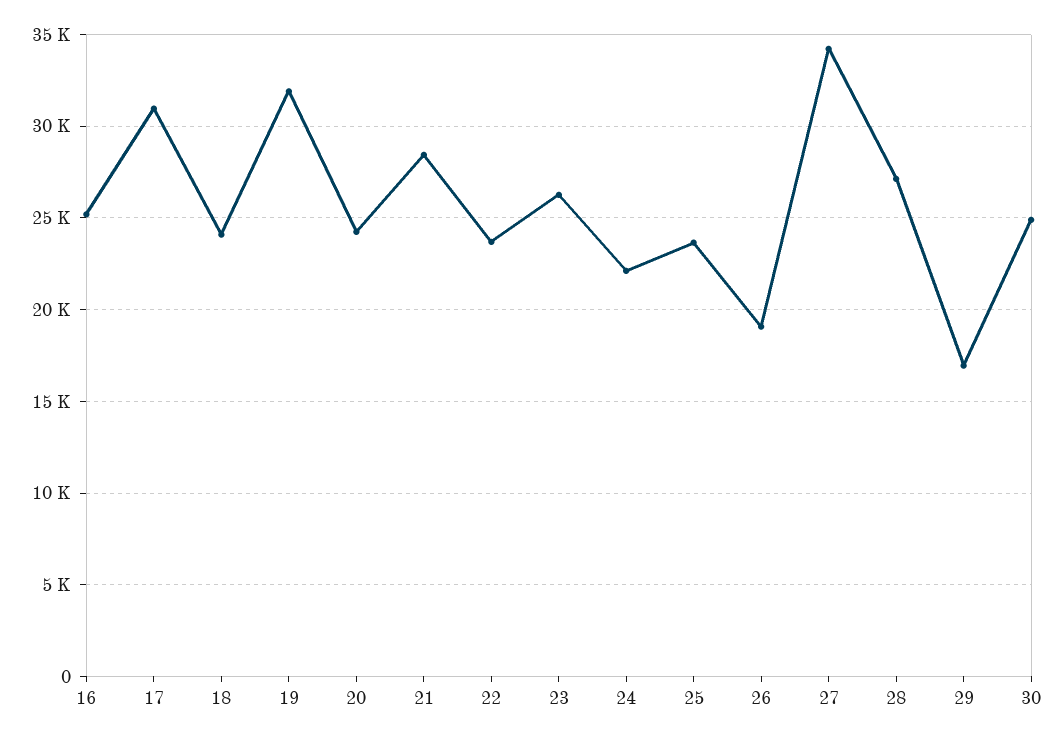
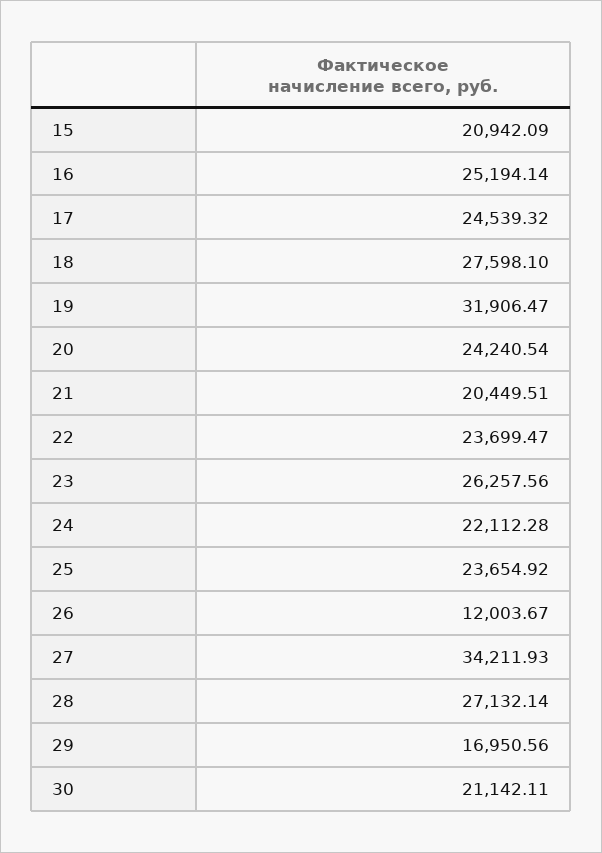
  {
    "16": 25194.14,
-   "17": 31000,
+   "17": 24539.32,
-   "18": 24000,
+   "18": 27598.1,
    "19": 31906.47,
    "20": 24240.54,
-   "21": 28500,
+   "21": 20449.51,
    "22": 23699.47,
    "23": 26257.56,
    "24": 22112.28,
    "25": 23654.92,
-   "26": 19000,
+   "26": 12003.67,
    "27": 34211.93,
    "28": 27132.14,
    "29": 16950.56,
-   "30": 25000
+   "30": 21142.11,
+   "15": 20942.09
  }

